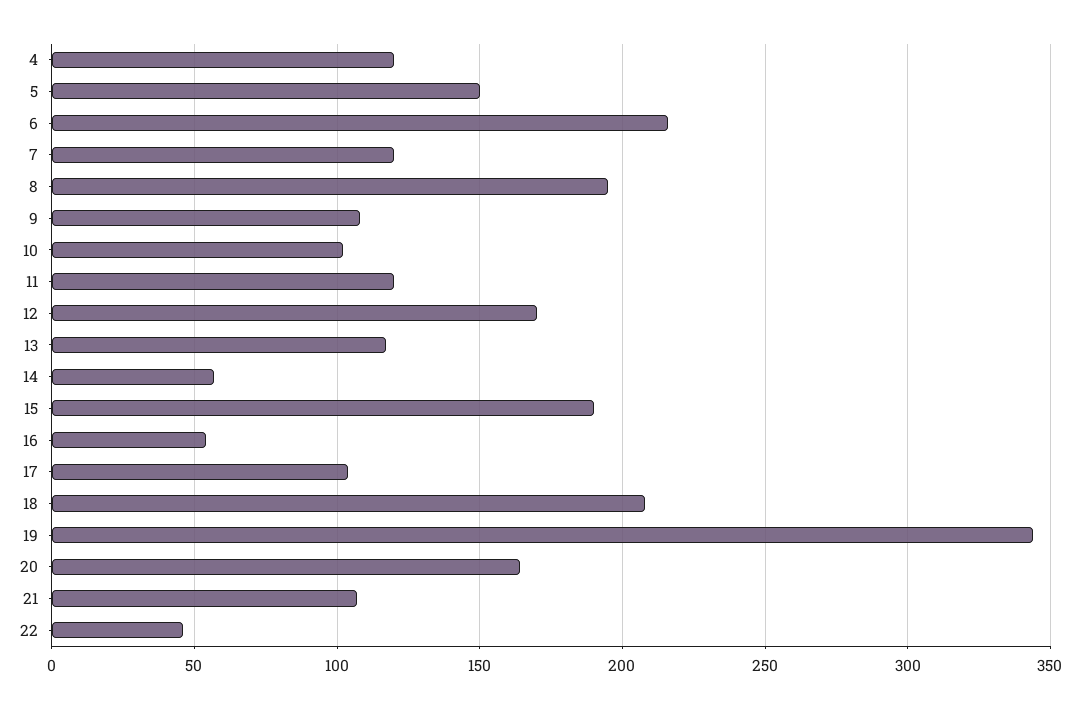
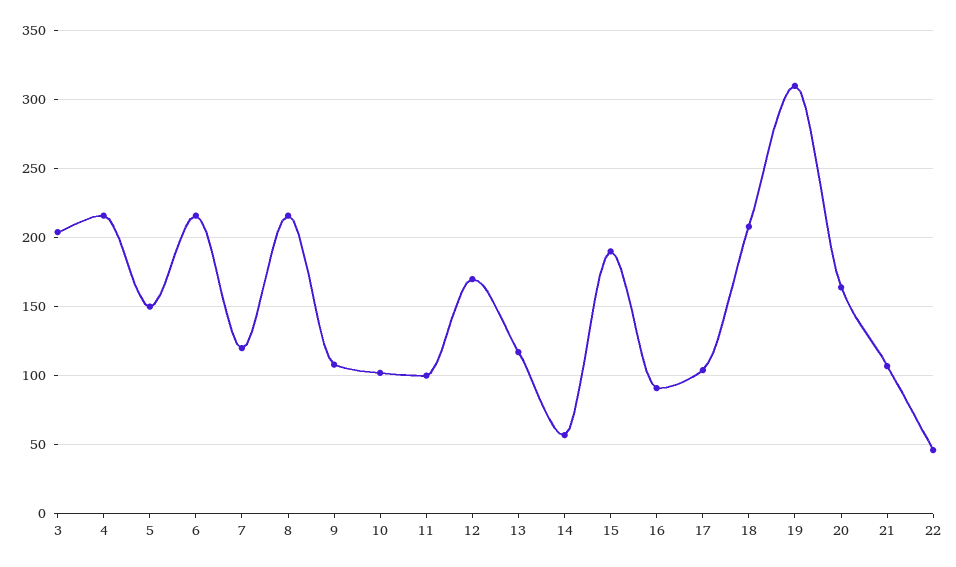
  {
-   "4": 120,
+   "4": 215,
    "5": 150,
    "6": 215,
    "7": 120,
-   "8": 195,
+   "8": 215,
    "9": 110,
    "10": 100,
-   "11": 120,
+   "11": 100,
    "12": 170,
    "13": 115,
    "14": 55,
    "15": 190,
-   "16": 55,
+   "16": 90,
    "17": 105,
    "18": 210,
-   "19": 345,
+   "19": 310,
    "20": 165,
    "21": 105,
-   "22": 45
+   "22": 45,
+   "3": 205
  }

